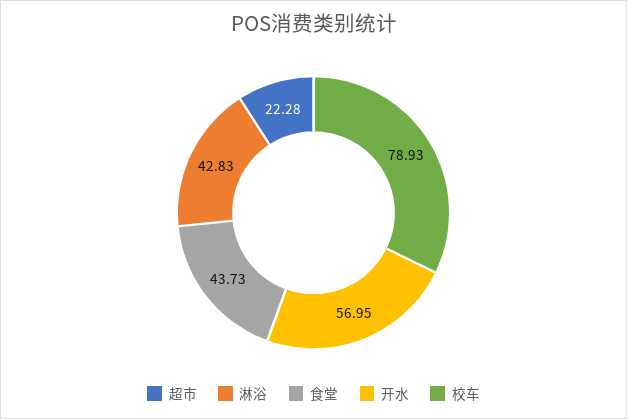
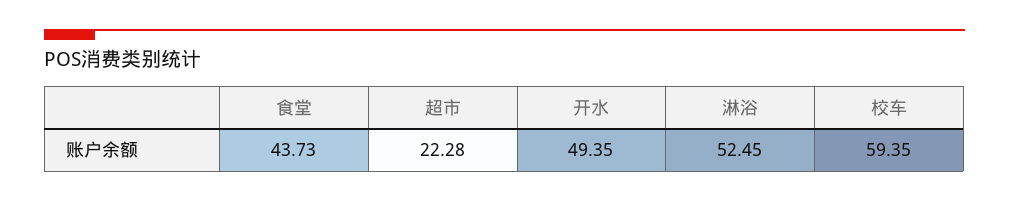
  {
    "超市": 22.28,
-   "淋浴": 42.83,
+   "淋浴": 52.45,
    "食堂": 43.73,
-   "开水": 56.95,
+   "开水": 49.35,
-   "校车": 78.93
+   "校车": 59.35
  }

